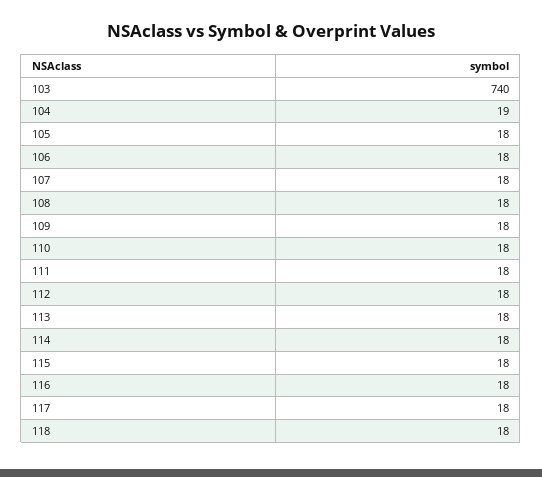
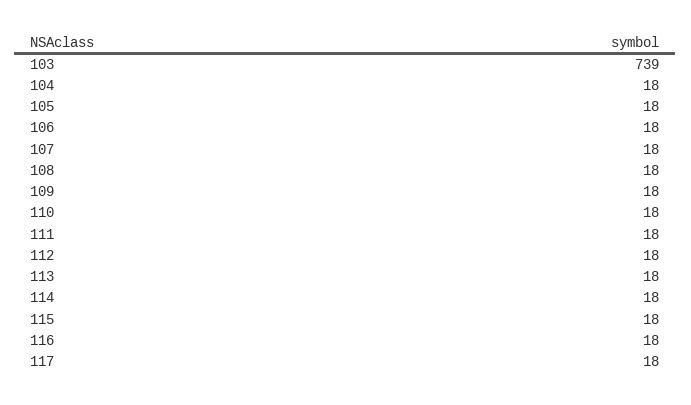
  {
-   "103": 740,
+   "103": 739,
-   "104": 19,
+   "104": 18,
    "105": 18,
    "106": 18,
    "107": 18,
    "108": 18,
    "109": 18,
    "110": 18,
    "111": 18,
    "112": 18,
    "113": 18,
    "114": 18,
    "115": 18,
    "116": 18,
-   "117": 18,
+   "117": 18
-   "118": 18
  }

